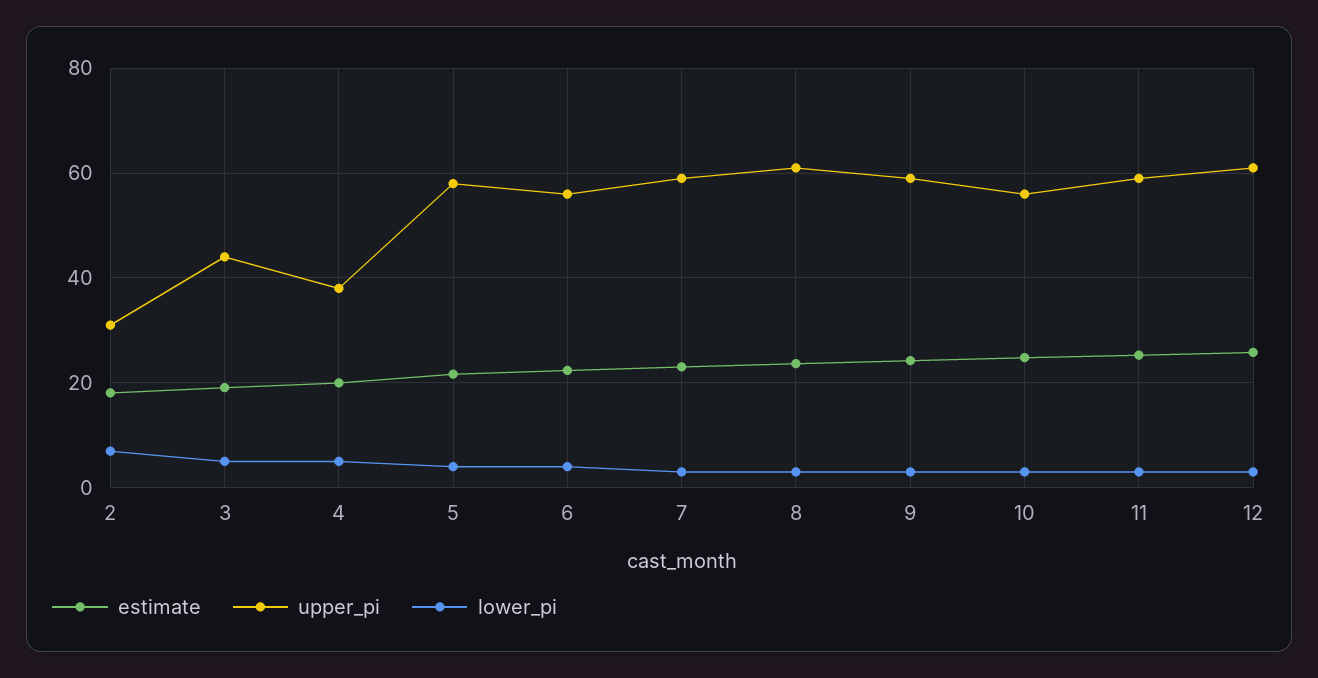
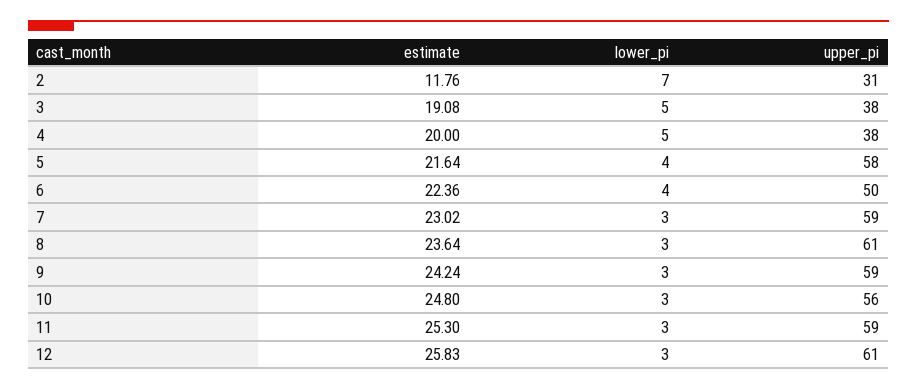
  {
    "estimate": {
-     "2": 18,
+     "2": 11.76,
      "3": 19.08,
      "4": 20,
      "5": 21.64,
      "6": 22.36,
      "7": 23.02,
      "8": 23.64,
      "9": 24.24,
      "10": 24.8,
      "11": 25.3,
      "12": 25.83
    },
    "upper_pi": {
      "2": 31,
-     "3": 44,
+     "3": 38,
      "4": 38,
      "5": 58,
-     "6": 56,
+     "6": 50,
      "7": 59,
      "8": 61,
      "9": 59,
      "10": 56,
      "11": 59,
      "12": 61
    },
    "lower_pi": {
      "2": 7,
      "3": 5,
      "4": 5,
      "5": 4,
      "6": 4,
      "7": 3,
      "8": 3,
      "9": 3,
      "10": 3,
      "11": 3,
      "12": 3
    }
  }

